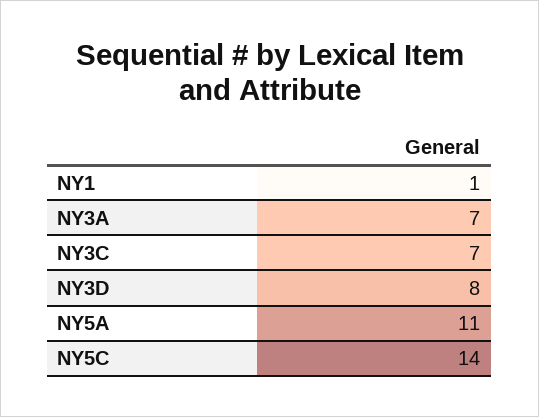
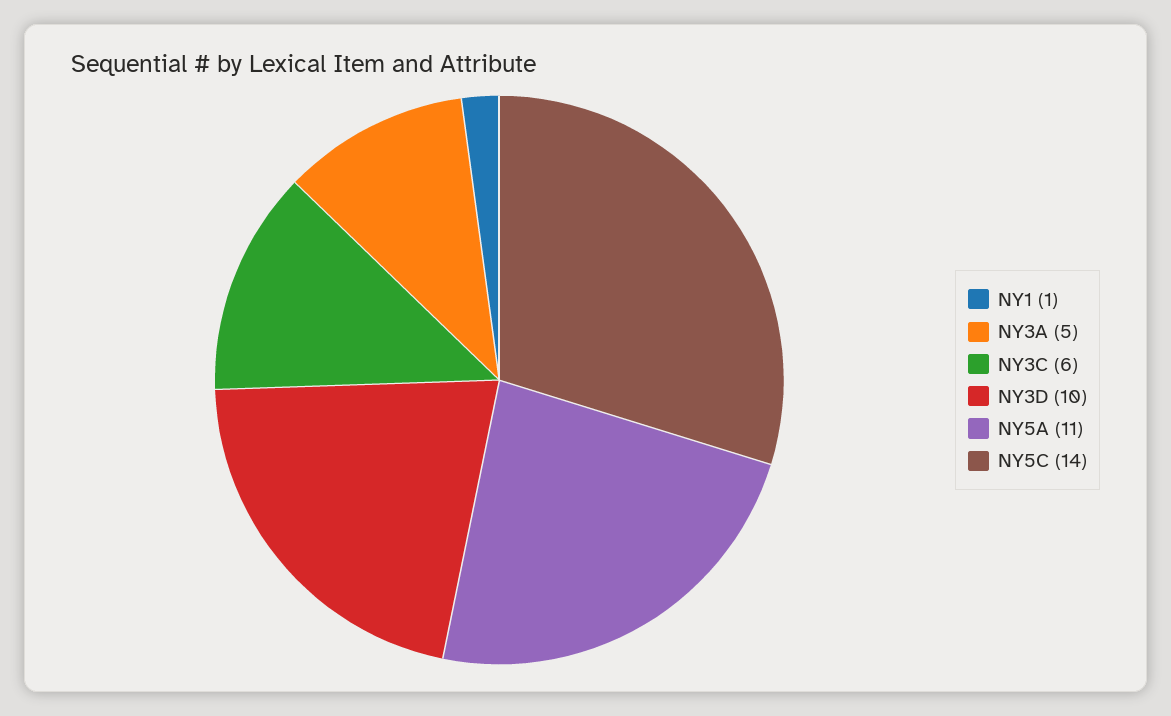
  {
    "NY1": 1,
-   "NY3A": 7,
+   "NY3A": 5,
-   "NY3C": 7,
+   "NY3C": 6,
-   "NY3D": 8,
+   "NY3D": 10,
    "NY5A": 11,
    "NY5C": 14
  }

